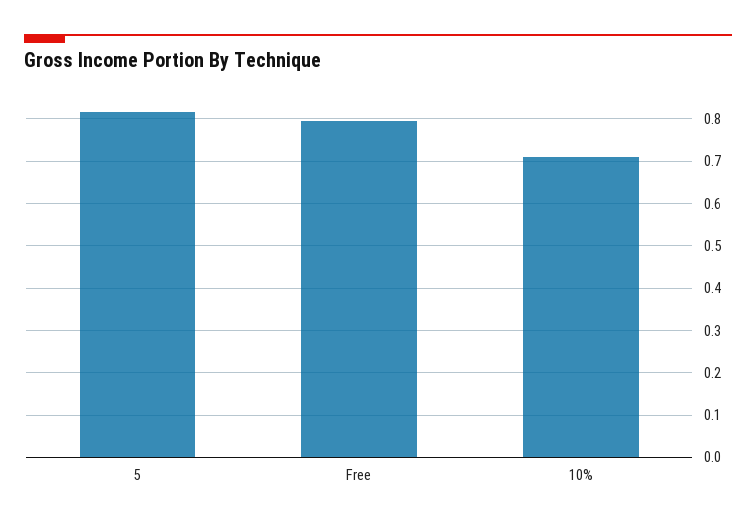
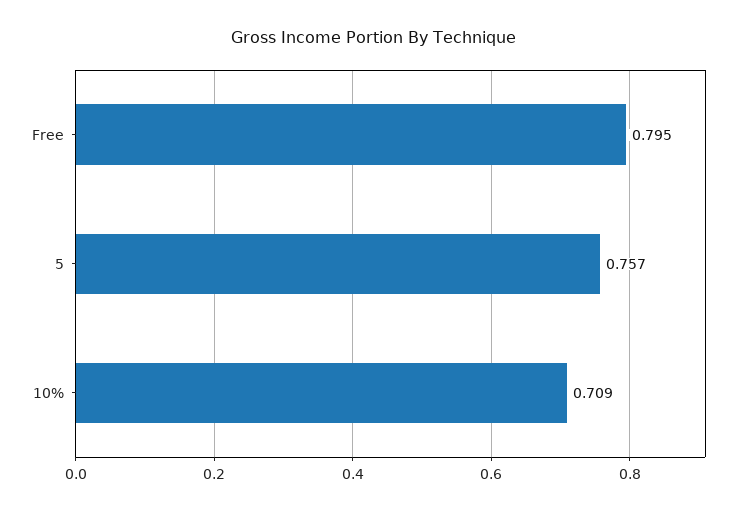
  {
-   "5": 0.82,
+   "5": 0.757,
    "Free": 0.795,
    "10%": 0.709
  }

